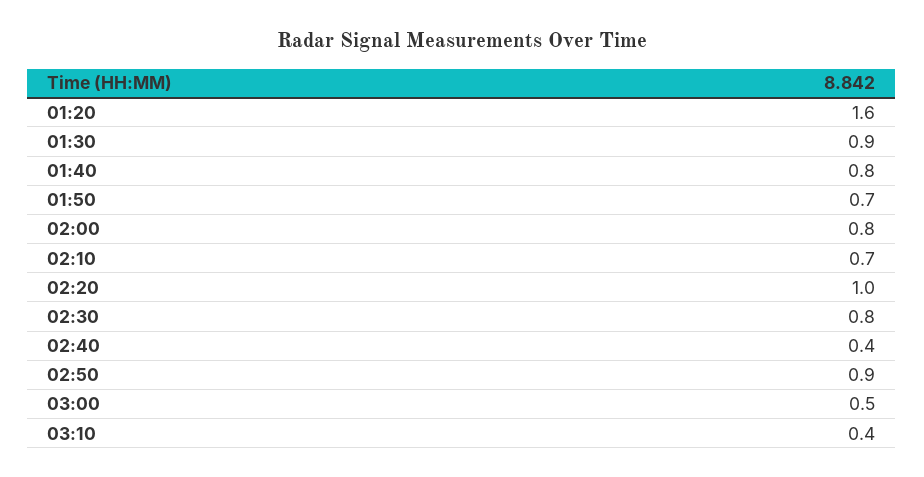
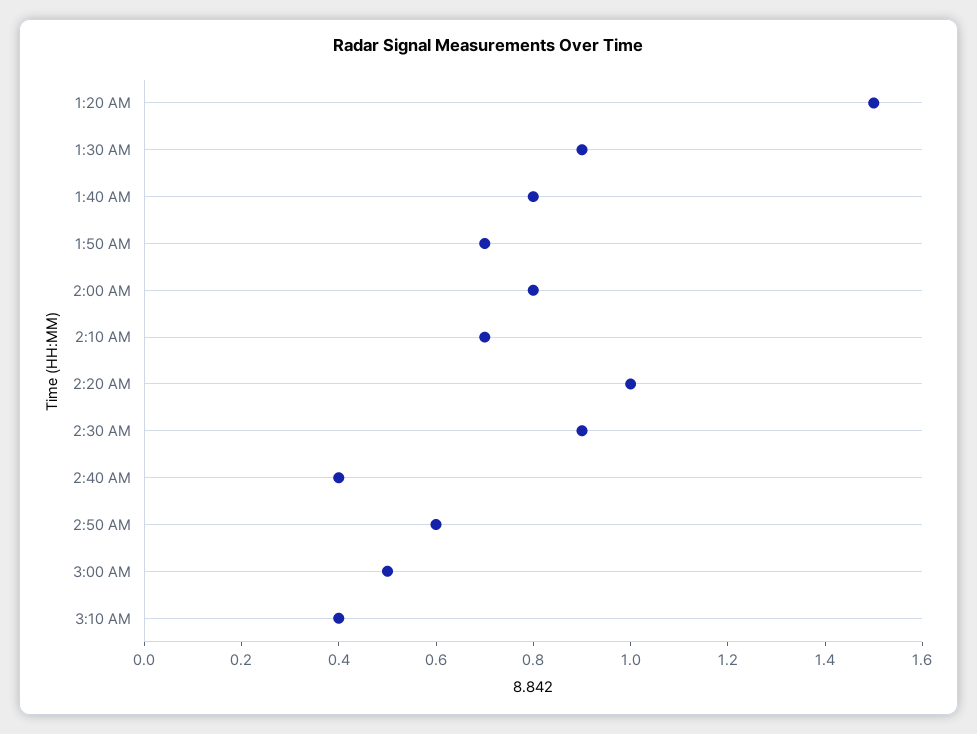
  {
-   "01:20": 1.6,
+   "01:20": 1.5,
    "01:30": 0.9,
    "01:40": 0.8,
    "01:50": 0.7,
    "02:00": 0.8,
    "02:10": 0.7,
    "02:20": 1,
-   "02:30": 0.8,
+   "02:30": 0.9,
    "02:40": 0.4,
-   "02:50": 0.9,
+   "02:50": 0.6,
    "03:00": 0.5,
    "03:10": 0.4
  }

